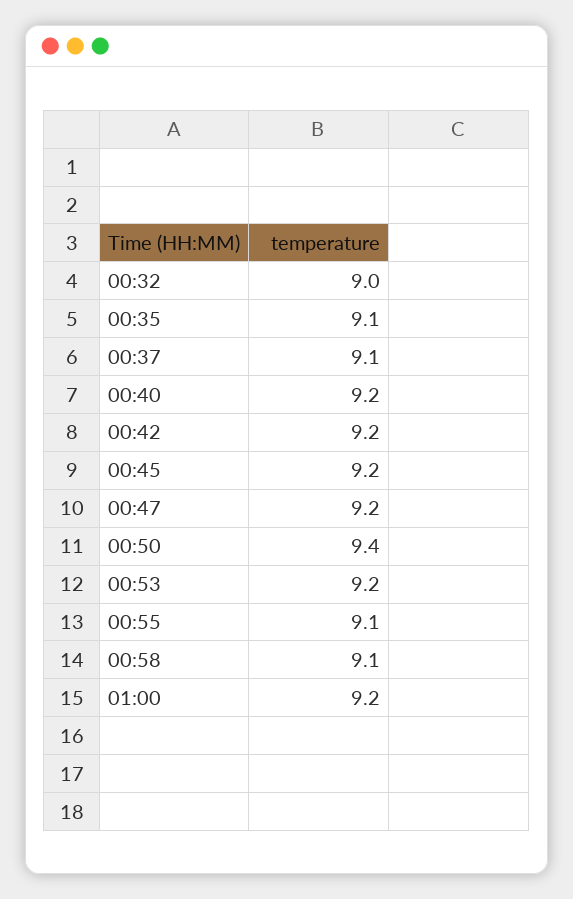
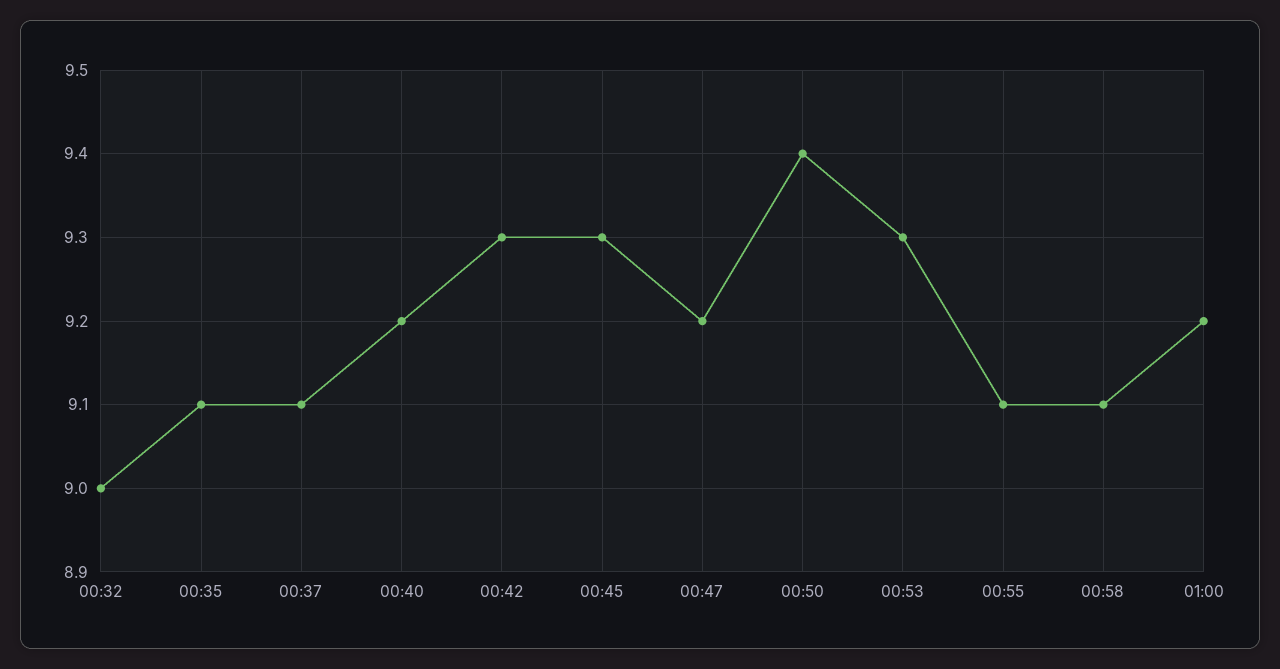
  {
    "00:32": 9,
    "00:35": 9.1,
    "00:37": 9.1,
    "00:40": 9.2,
-   "00:42": 9.2,
+   "00:42": 9.3,
-   "00:45": 9.2,
+   "00:45": 9.3,
    "00:47": 9.2,
    "00:50": 9.4,
-   "00:53": 9.2,
+   "00:53": 9.3,
    "00:55": 9.1,
    "00:58": 9.1,
    "01:00": 9.2
  }

